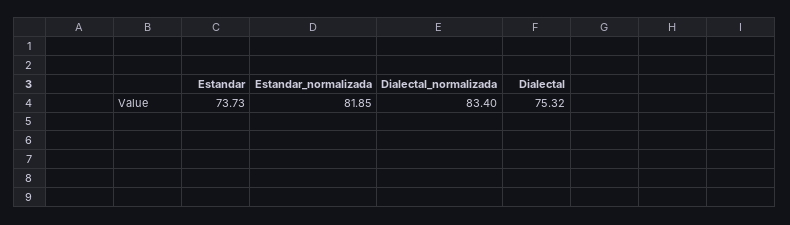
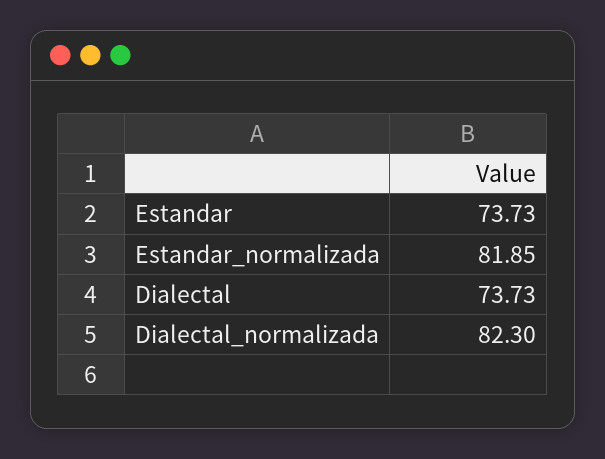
  {
    "Estandar": 73.73,
    "Estandar_normalizada": 81.85,
-   "Dialectal_normalizada": 83.4,
+   "Dialectal_normalizada": 82.3,
-   "Dialectal": 75.32
+   "Dialectal": 73.73
  }

